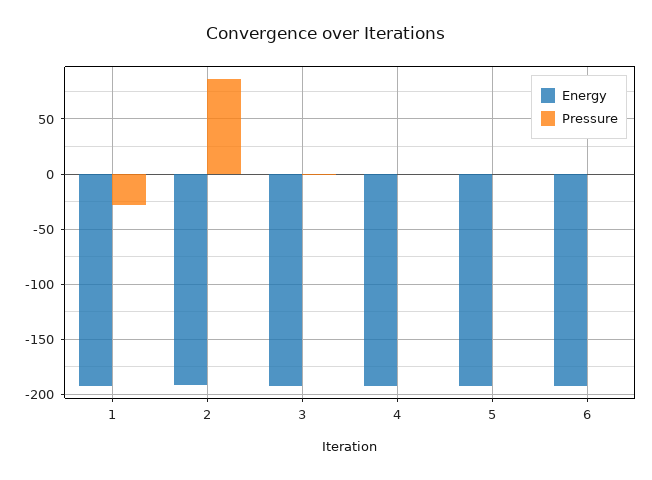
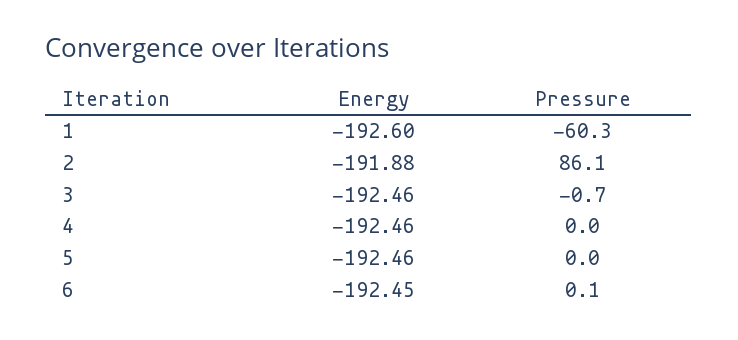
  {
    "Energy": {
      "1": -192.6,
      "2": -191.88,
      "3": -192.46,
      "4": -192.46,
      "5": -192.46,
      "6": -192.45
    },
    "Pressure": {
-     "1": -30,
+     "1": -60.3,
      "2": 86.1,
      "3": -0.7,
      "4": 0,
      "5": 0,
      "6": 0.1
    }
  }

